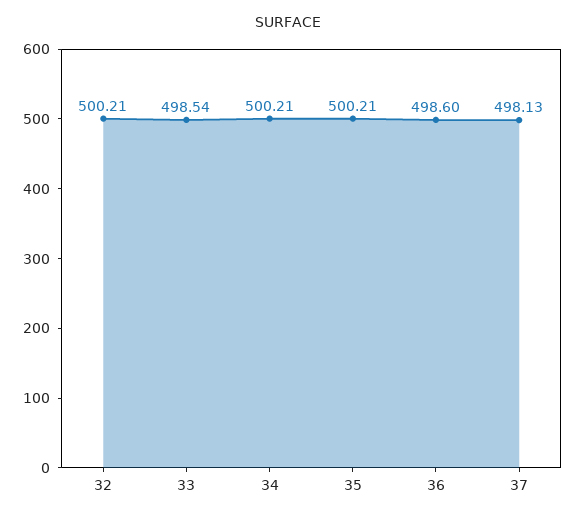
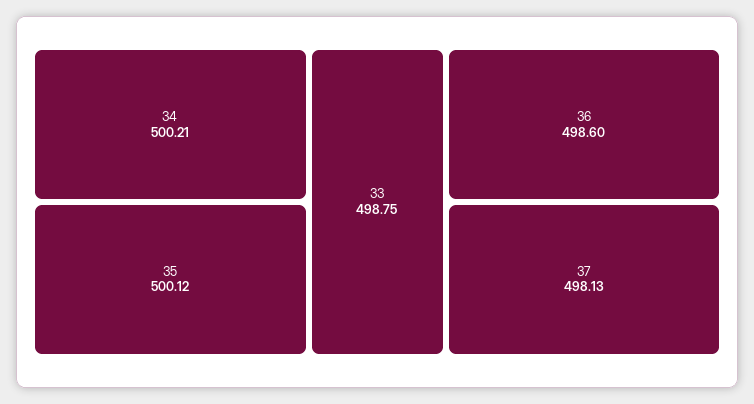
  {
-   "32": 500.21,
-   "33": 498.54,
+   "33": 498.75,
    "34": 500.21,
-   "35": 500.21,
+   "35": 500.12,
    "36": 498.6,
    "37": 498.13
  }

